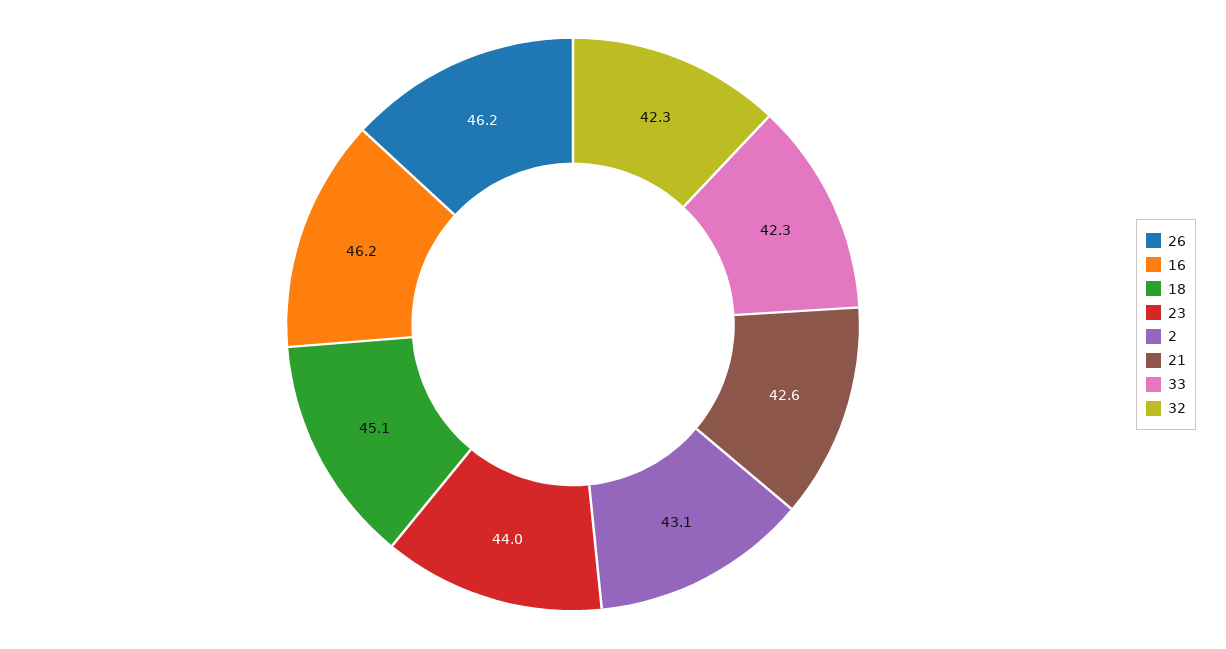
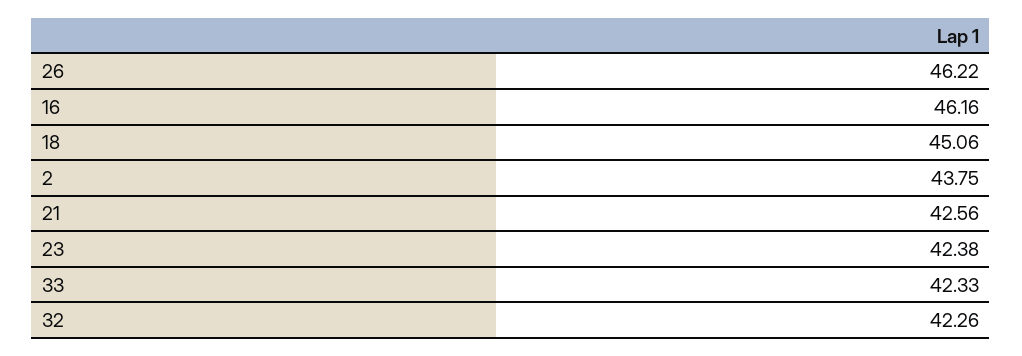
  {
    "26": 46.22,
    "16": 46.16,
    "18": 45.06,
-   "23": 44,
+   "23": 42.38,
-   "2": 43.1,
+   "2": 43.75,
    "21": 42.56,
    "33": 42.33,
    "32": 42.26
  }

